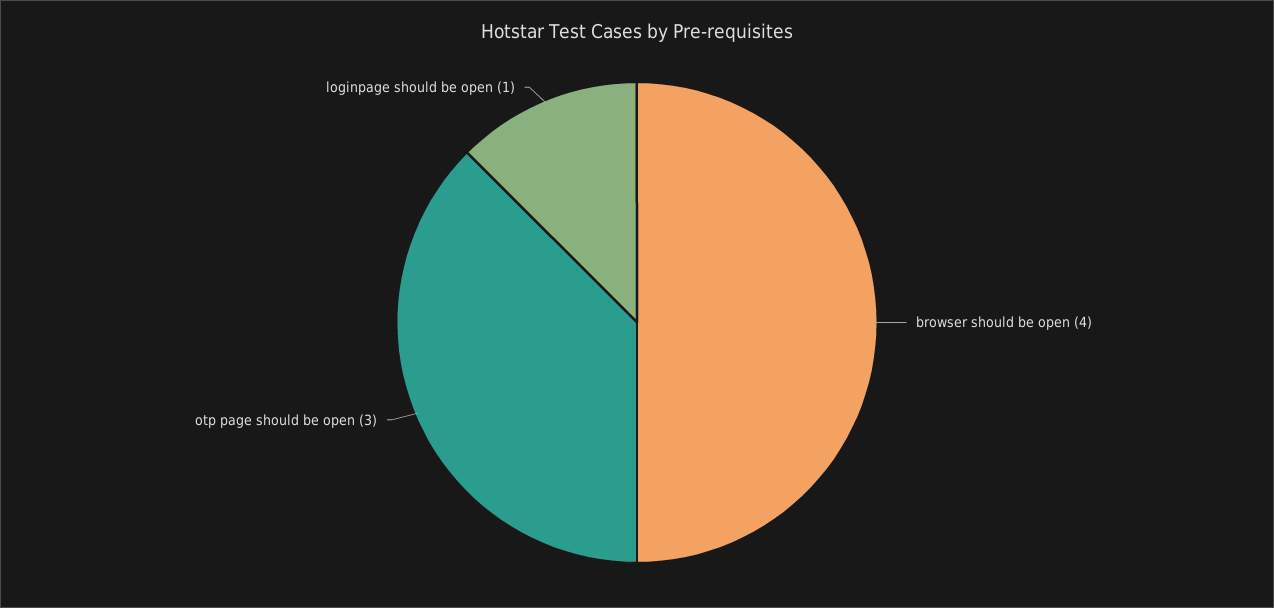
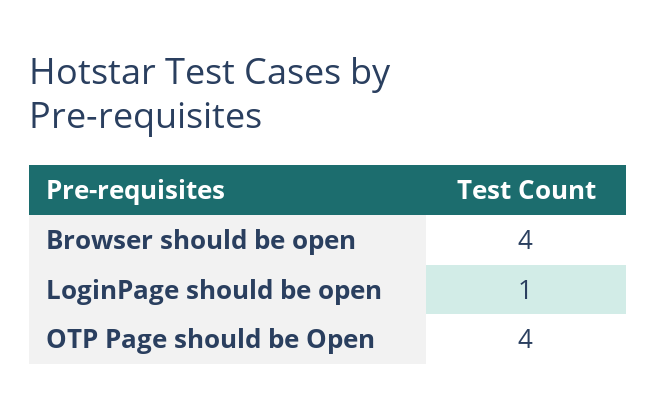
  {
    "browser should be open": 4,
-   "otp page should be open": 3,
+   "otp page should be open": 4,
    "loginpage should be open": 1
  }

